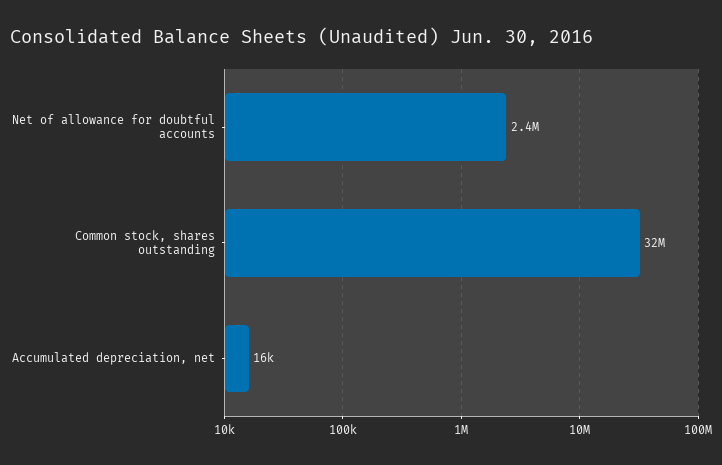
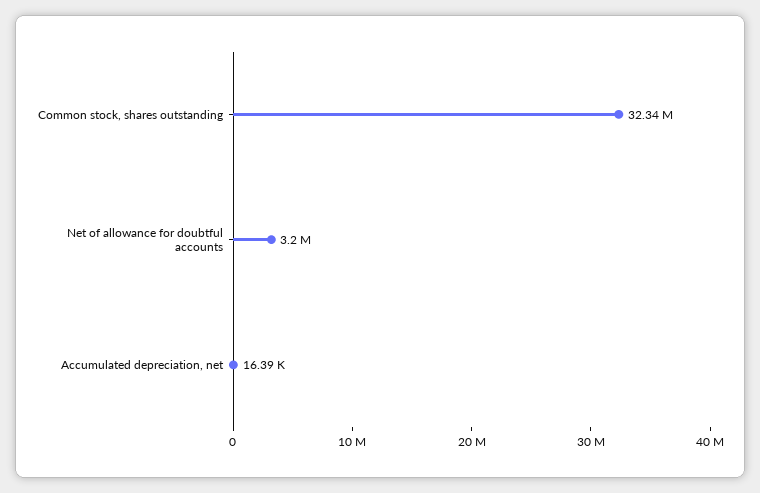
  {
-   "Net of allowance for doubtful accounts": 2400000,
+   "Net of allowance for doubtful accounts": 3200000,
    "Common stock, shares outstanding": 32340000,
    "Accumulated depreciation, net": 16390
  }

